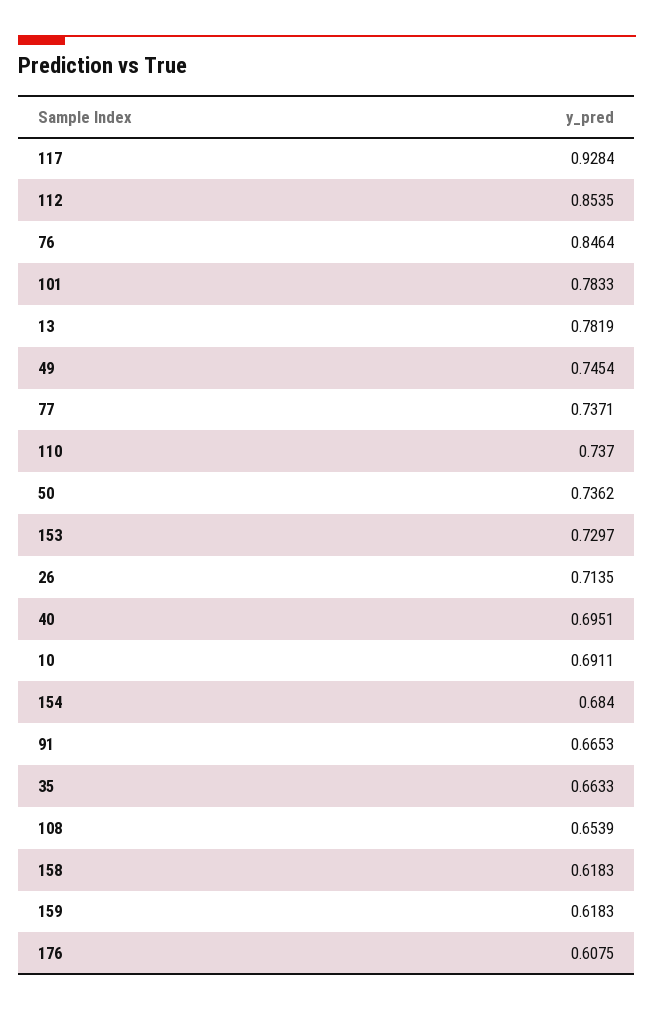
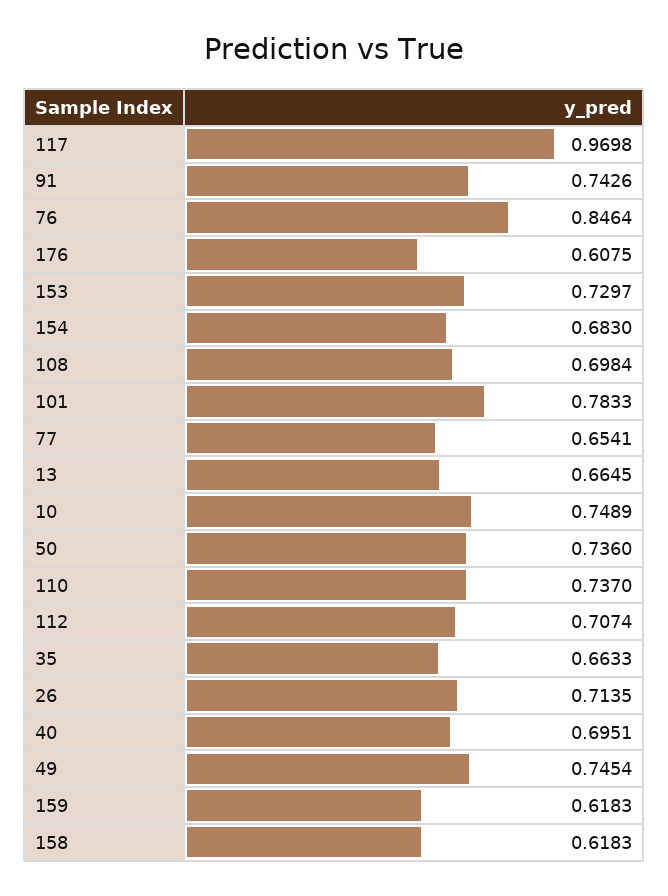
  {
-   "117": 0.9284,
+   "117": 0.9698,
-   "112": 0.8535,
+   "112": 0.7074,
    "76": 0.8464,
    "101": 0.7833,
-   "13": 0.7819,
+   "13": 0.6645,
    "49": 0.7454,
-   "77": 0.7371,
+   "77": 0.6541,
    "110": 0.737,
-   "50": 0.7362,
+   "50": 0.736,
    "153": 0.7297,
    "26": 0.7135,
    "40": 0.6951,
-   "10": 0.6911,
+   "10": 0.7489,
-   "154": 0.684,
+   "154": 0.683,
-   "91": 0.6653,
+   "91": 0.7426,
    "35": 0.6633,
-   "108": 0.6539,
+   "108": 0.6984,
    "158": 0.6183,
    "159": 0.6183,
    "176": 0.6075
  }

